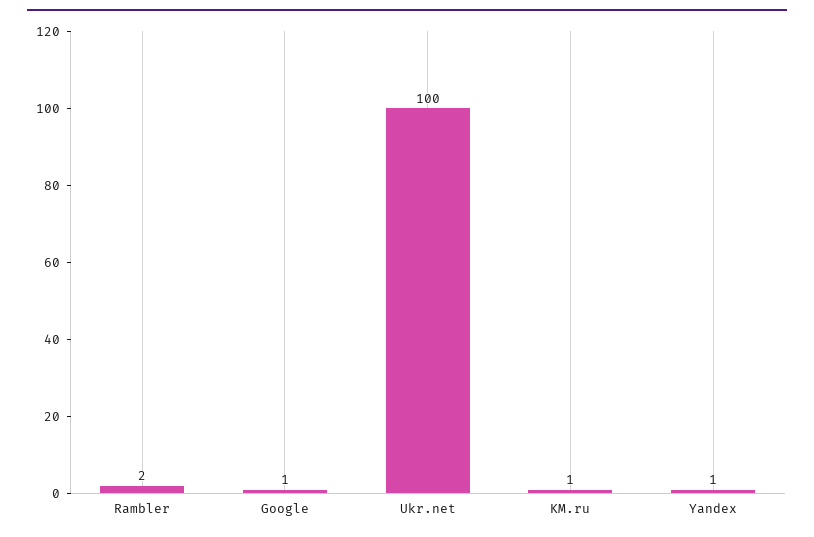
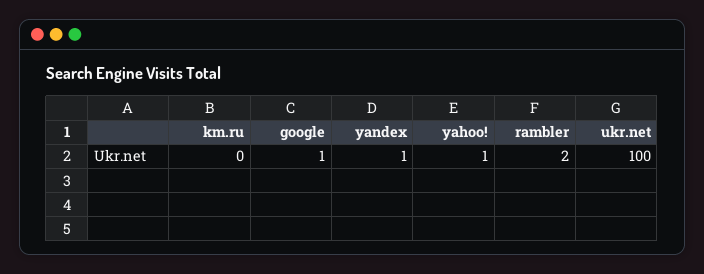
  {
    "Rambler": 2,
    "Google": 1,
    "Ukr.net": 100,
-   "KM.ru": 1,
+   "KM.ru": 0,
-   "Yandex": 1
+   "Yandex": 1,
+   "yahoo!": 1
  }

